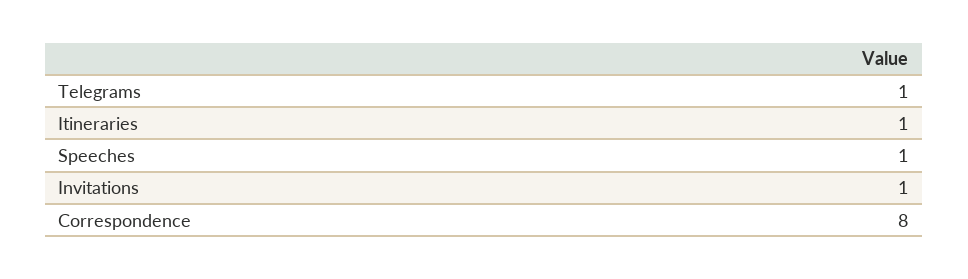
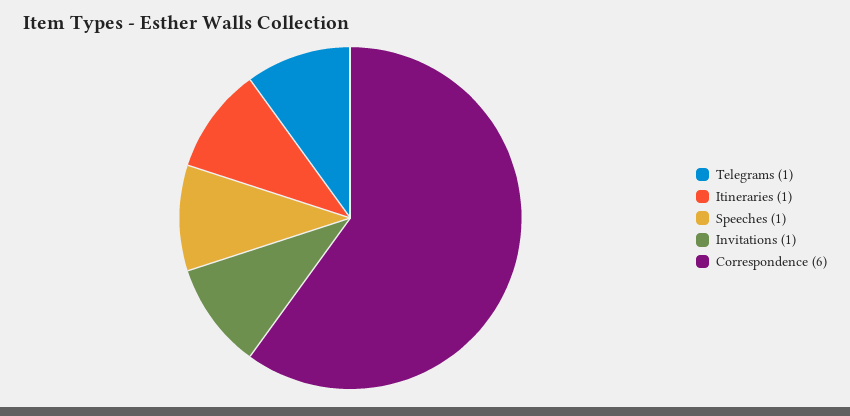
  {
    "Telegrams": 1,
    "Itineraries": 1,
    "Speeches": 1,
    "Invitations": 1,
-   "Correspondence": 8
+   "Correspondence": 6
  }

